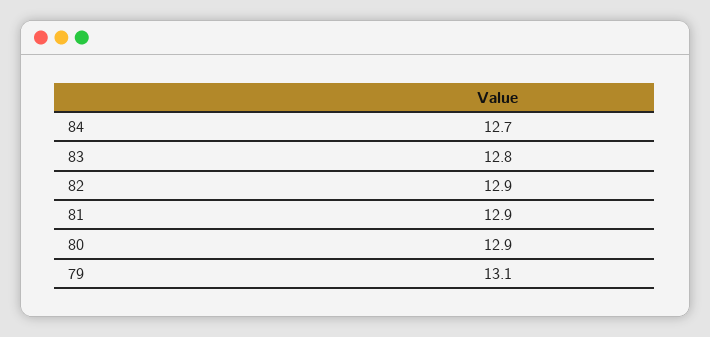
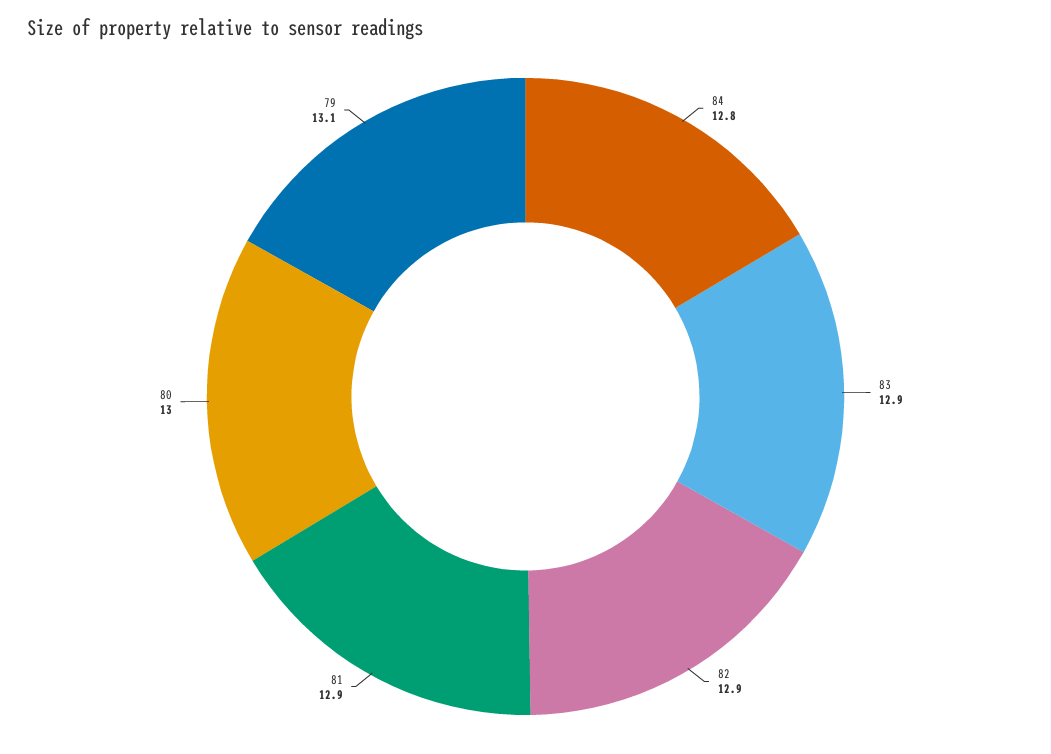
  {
-   "84": 12.7,
+   "84": 12.8,
-   "83": 12.8,
+   "83": 12.9,
    "82": 12.9,
    "81": 12.9,
-   "80": 12.9,
+   "80": 13,
    "79": 13.1
  }

